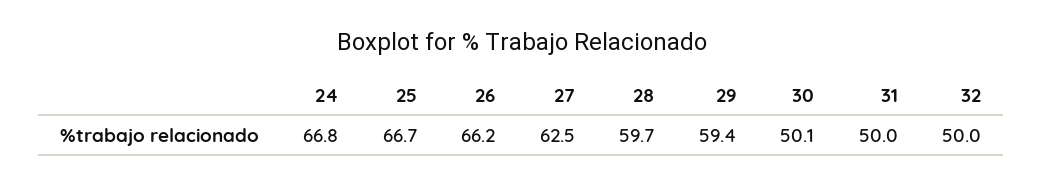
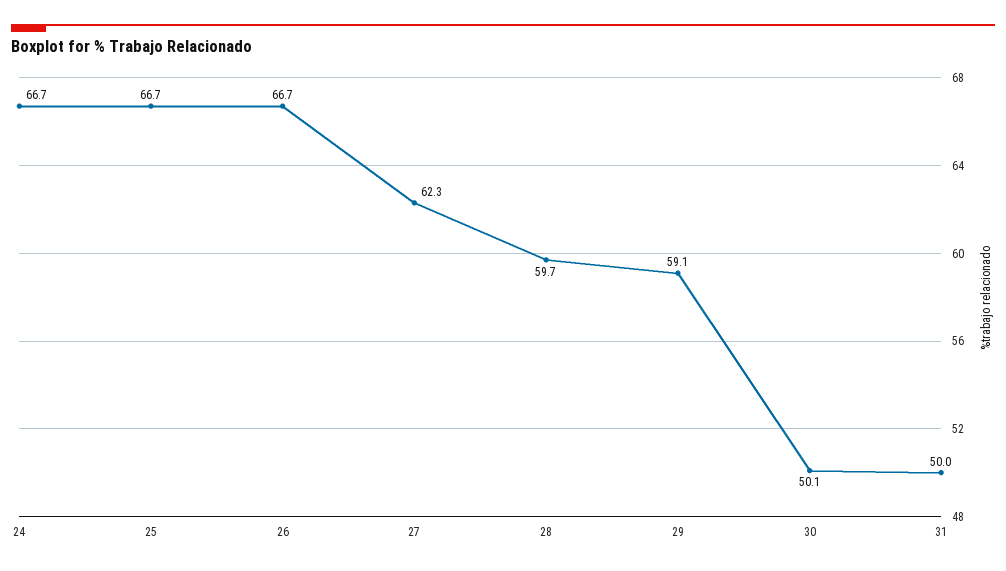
  {
-   "24": 66.8,
+   "24": 66.7,
    "25": 66.7,
-   "26": 66.2,
+   "26": 66.7,
-   "27": 62.5,
+   "27": 62.3,
    "28": 59.7,
-   "29": 59.4,
+   "29": 59.1,
    "30": 50.1,
-   "31": 50,
+   "31": 50
-   "32": 50
  }

